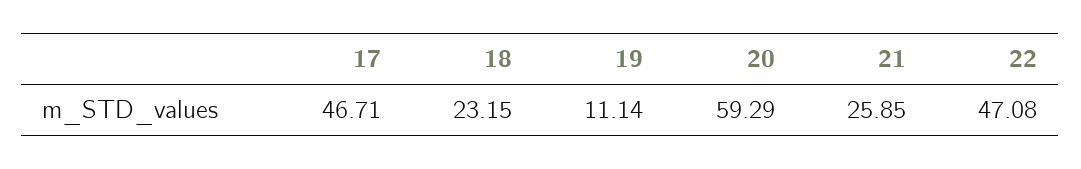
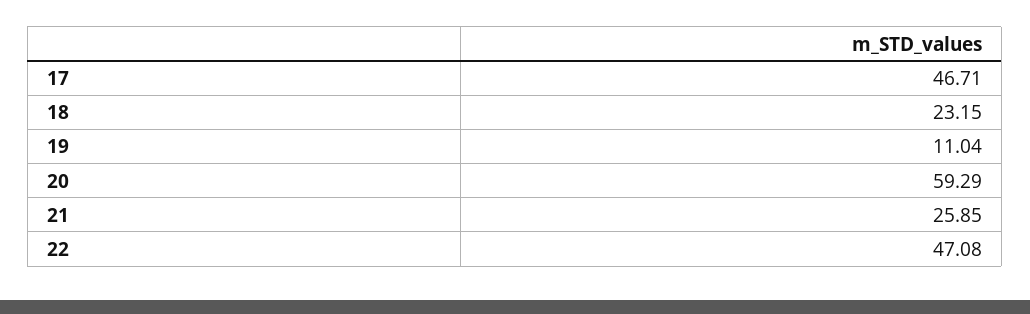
  {
    "17": 46.71,
    "18": 23.15,
-   "19": 11.14,
+   "19": 11.04,
    "20": 59.29,
    "21": 25.85,
    "22": 47.08
  }

